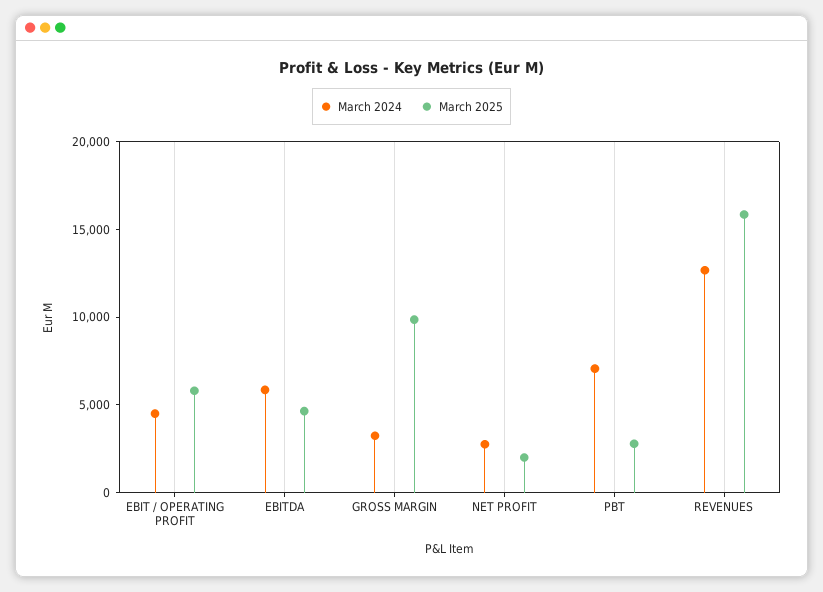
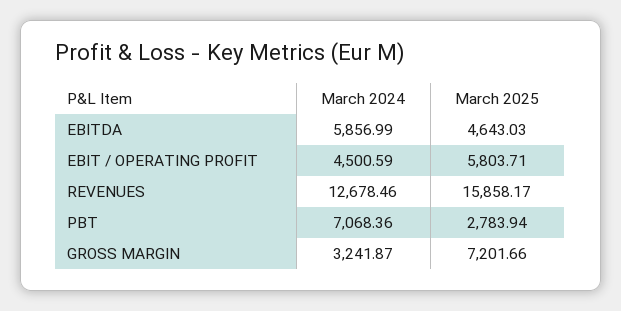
  {
    "March 2024": {
      "EBIT / OPERATING PROFIT": 4500.59,
      "EBITDA": 5856.99,
      "GROSS MARGIN": 3241.87,
-     "NET PROFIT": 3000,
      "PBT": 7068.36,
      "REVENUES": 12678.46
    },
    "March 2025": {
      "EBIT / OPERATING PROFIT": 5803.71,
      "EBITDA": 4643.03,
-     "GROSS MARGIN": 10000,
+     "GROSS MARGIN": 7201.66,
-     "NET PROFIT": 2000,
      "PBT": 2783.94,
      "REVENUES": 15858.17
    }
  }

